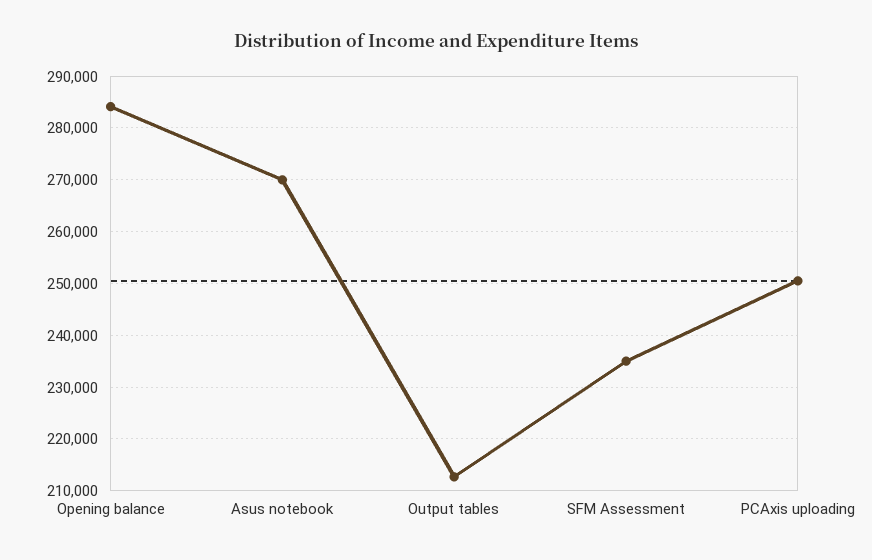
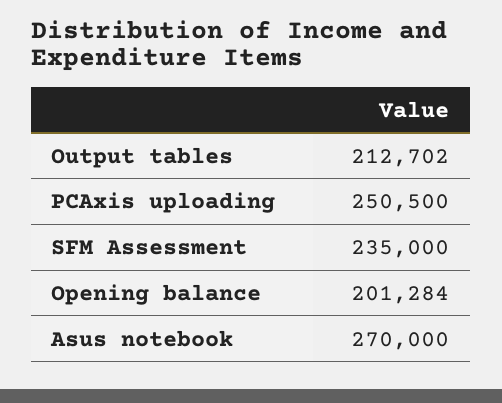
  {
-   "Opening balance": 284000,
+   "Opening balance": 201284,
    "Asus notebook": 270000,
    "Output tables": 212702,
    "SFM Assessment": 235000,
    "PCAxis uploading": 250500
  }

